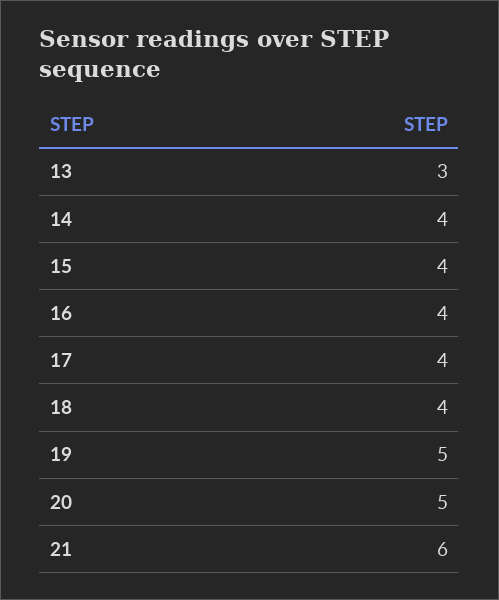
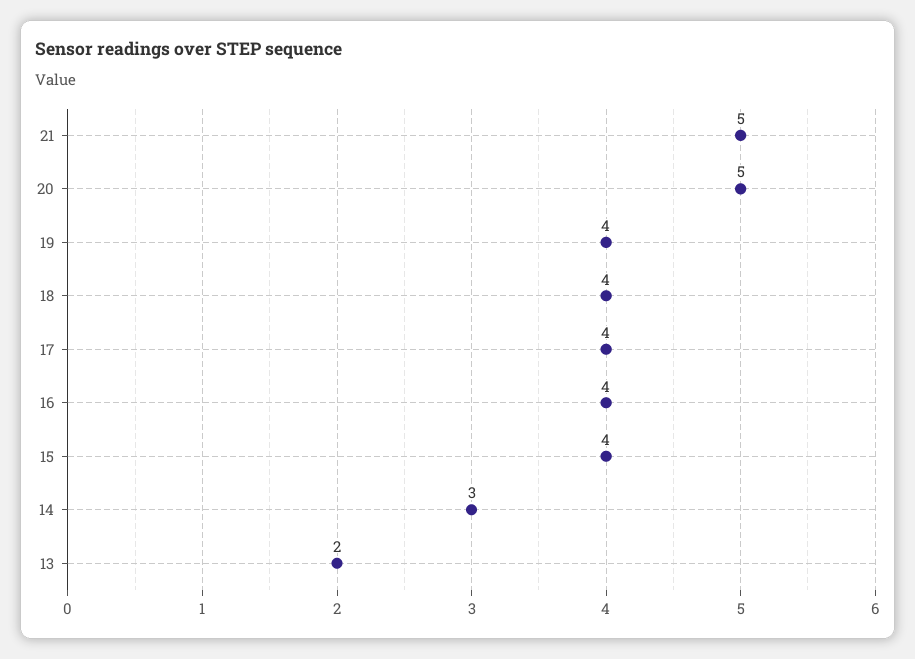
  {
-   "13": 3,
+   "13": 2,
-   "14": 4,
+   "14": 3,
    "15": 4,
    "16": 4,
    "17": 4,
    "18": 4,
-   "19": 5,
+   "19": 4,
    "20": 5,
-   "21": 6
+   "21": 5
  }

